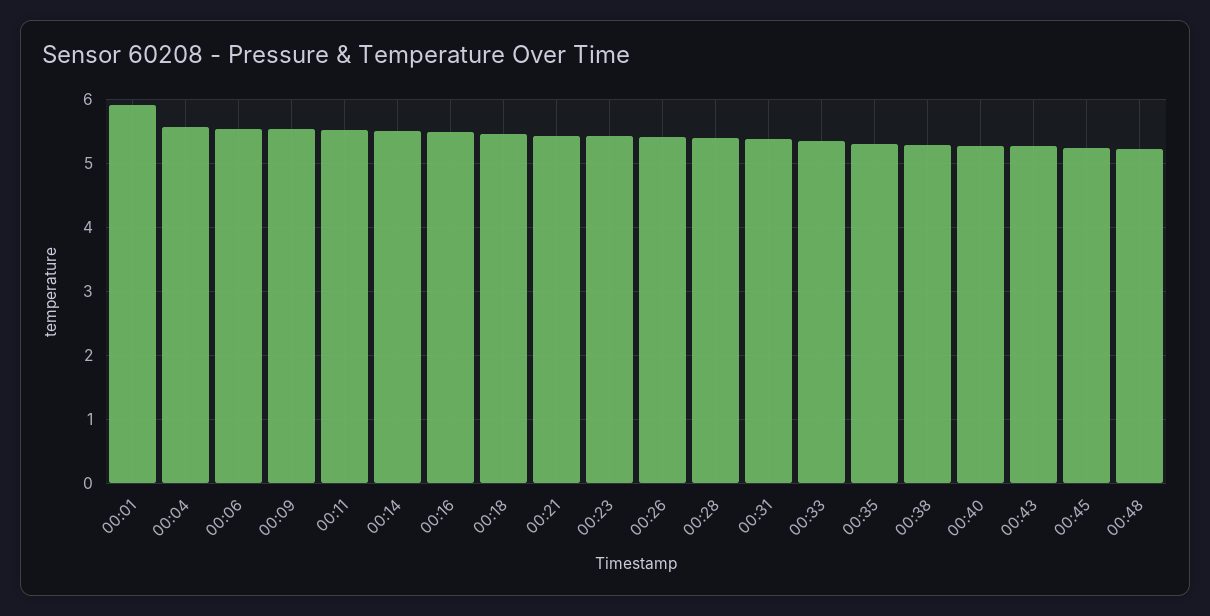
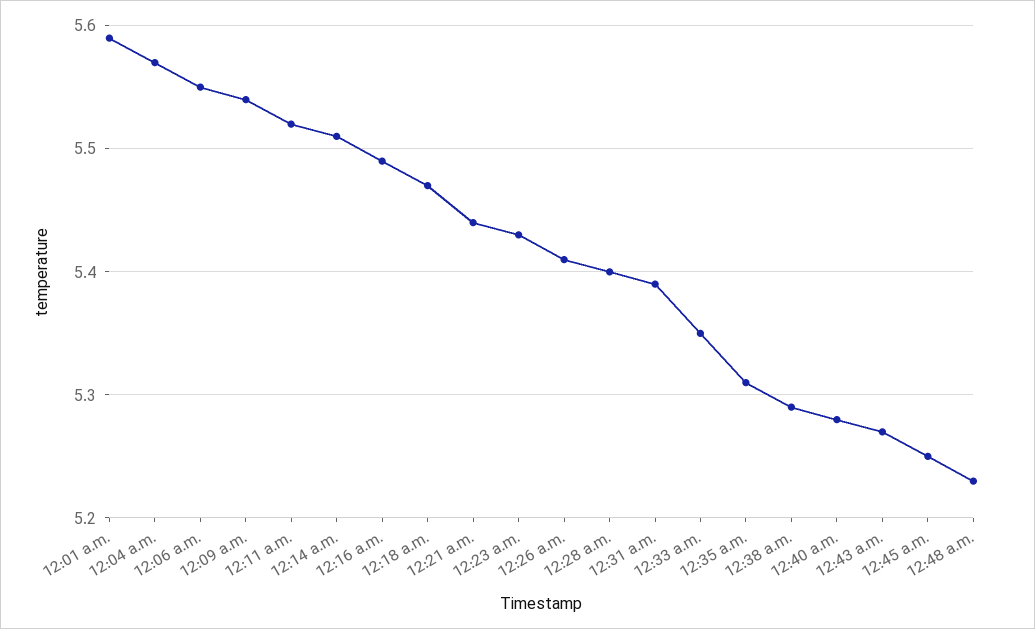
  {
-   "00:01": 5.9,
+   "00:01": 5.59,
    "00:04": 5.57,
    "00:06": 5.55,
    "00:09": 5.54,
    "00:11": 5.52,
    "00:14": 5.51,
    "00:16": 5.49,
    "00:18": 5.47,
    "00:21": 5.44,
    "00:23": 5.43,
    "00:26": 5.41,
    "00:28": 5.4,
    "00:31": 5.39,
    "00:33": 5.35,
    "00:35": 5.31,
    "00:38": 5.29,
    "00:40": 5.28,
    "00:43": 5.27,
    "00:45": 5.25,
    "00:48": 5.23
  }

